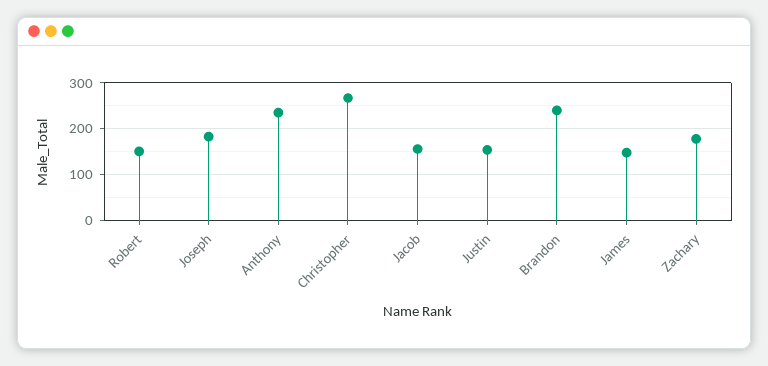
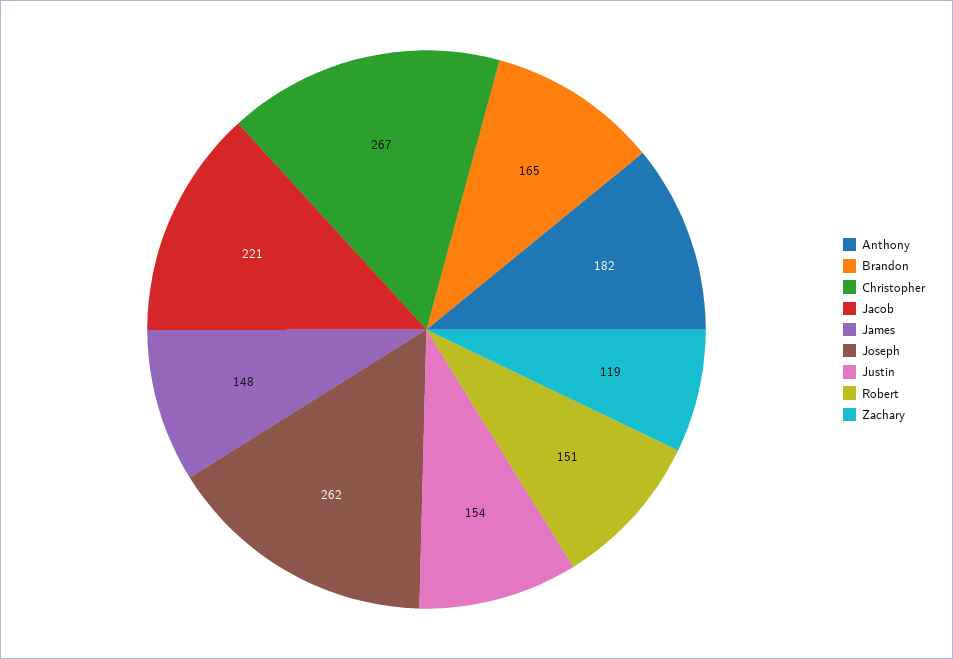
  {
    "Robert": 151,
-   "Joseph": 180,
+   "Joseph": 262,
-   "Anthony": 240,
+   "Anthony": 182,
    "Christopher": 267,
-   "Jacob": 160,
+   "Jacob": 221,
    "Justin": 154,
-   "Brandon": 240,
+   "Brandon": 165,
    "James": 148,
-   "Zachary": 180
+   "Zachary": 119
  }

